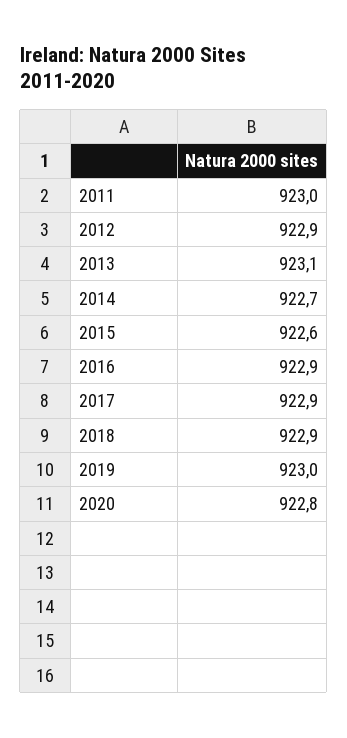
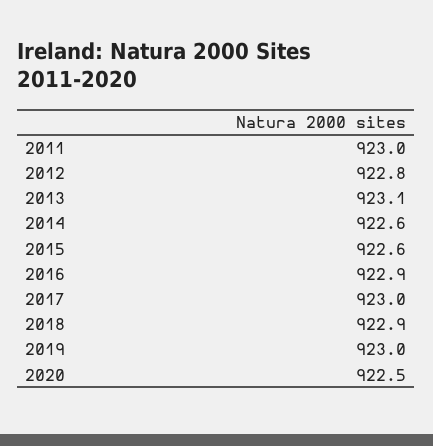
  {
    "2011": 923,
-   "2012": 922.9,
+   "2012": 922.8,
    "2013": 923.1,
-   "2014": 922.7,
+   "2014": 922.6,
    "2015": 922.6,
    "2016": 922.9,
-   "2017": 922.9,
+   "2017": 923,
    "2018": 922.9,
    "2019": 923,
-   "2020": 922.8
+   "2020": 922.5
  }

